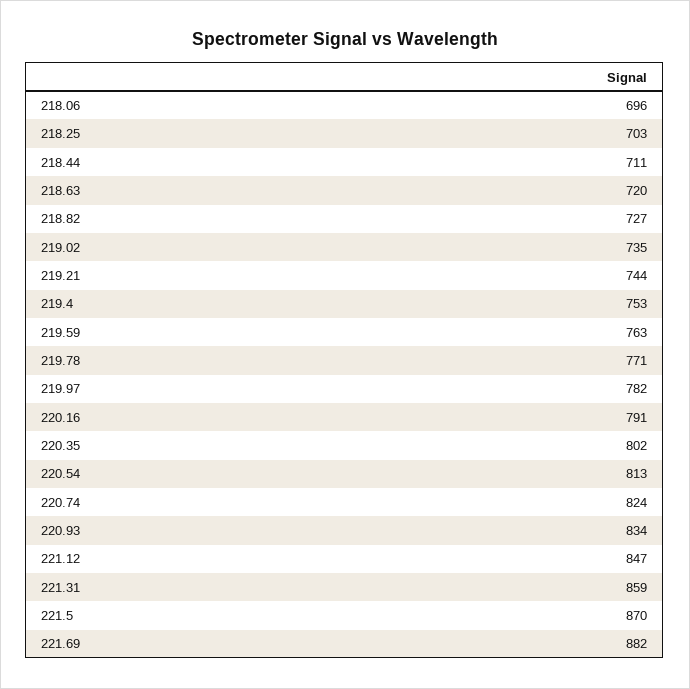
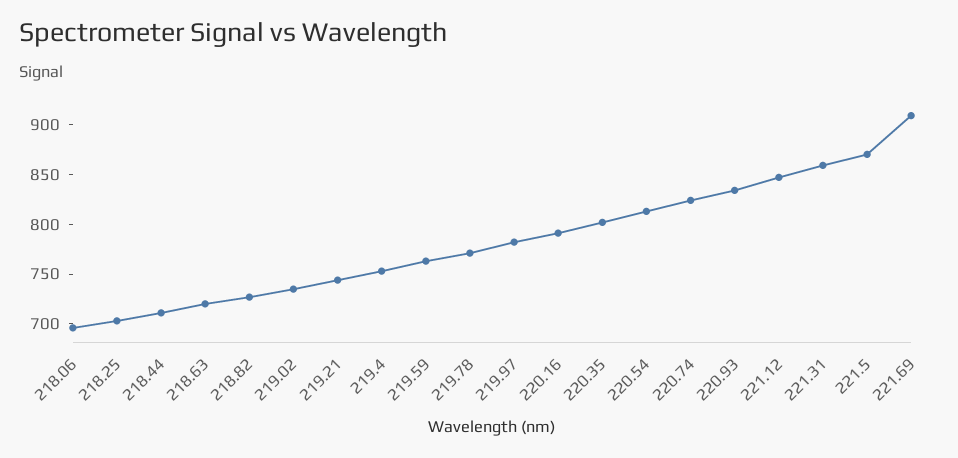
  {
    "218.06": 696,
    "218.25": 703,
    "218.44": 711,
    "218.63": 720,
    "218.82": 727,
    "219.02": 735,
    "219.21": 744,
    "219.4": 753,
    "219.59": 763,
    "219.78": 771,
    "219.97": 782,
    "220.16": 791,
    "220.35": 802,
    "220.54": 813,
    "220.74": 824,
    "220.93": 834,
    "221.12": 847,
    "221.31": 859,
    "221.5": 870,
-   "221.69": 882
+   "221.69": 910
  }

